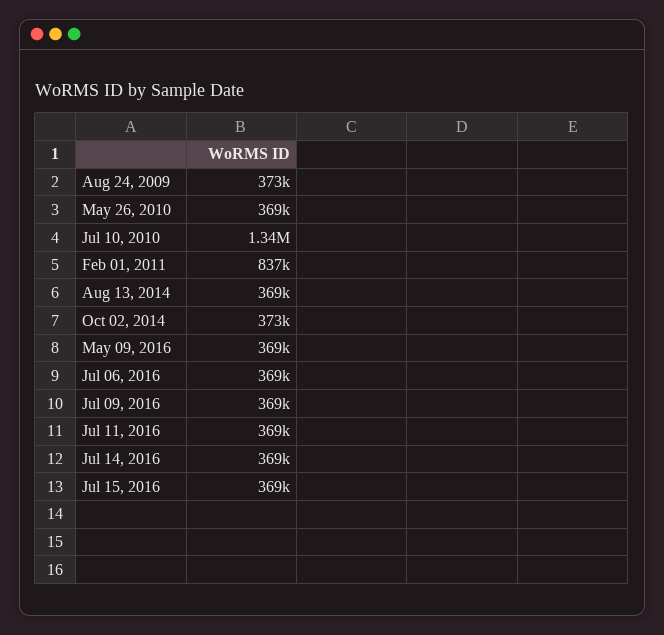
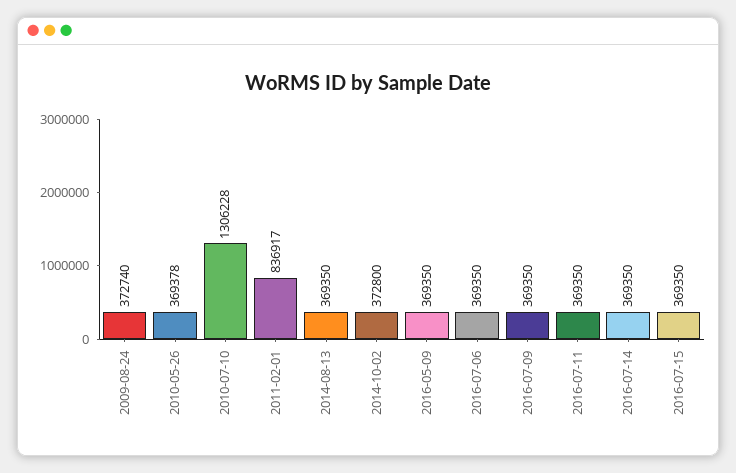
  {
    "Aug 24, 2009": 372740,
    "May 26, 2010": 369378,
-   "Jul 10, 2010": 1340000,
+   "Jul 10, 2010": 1306228,
    "Feb 01, 2011": 836917,
    "Aug 13, 2014": 369350,
    "Oct 02, 2014": 372800,
    "May 09, 2016": 369350,
    "Jul 06, 2016": 369350,
    "Jul 09, 2016": 369350,
    "Jul 11, 2016": 369350,
    "Jul 14, 2016": 369350,
    "Jul 15, 2016": 369350
  }

